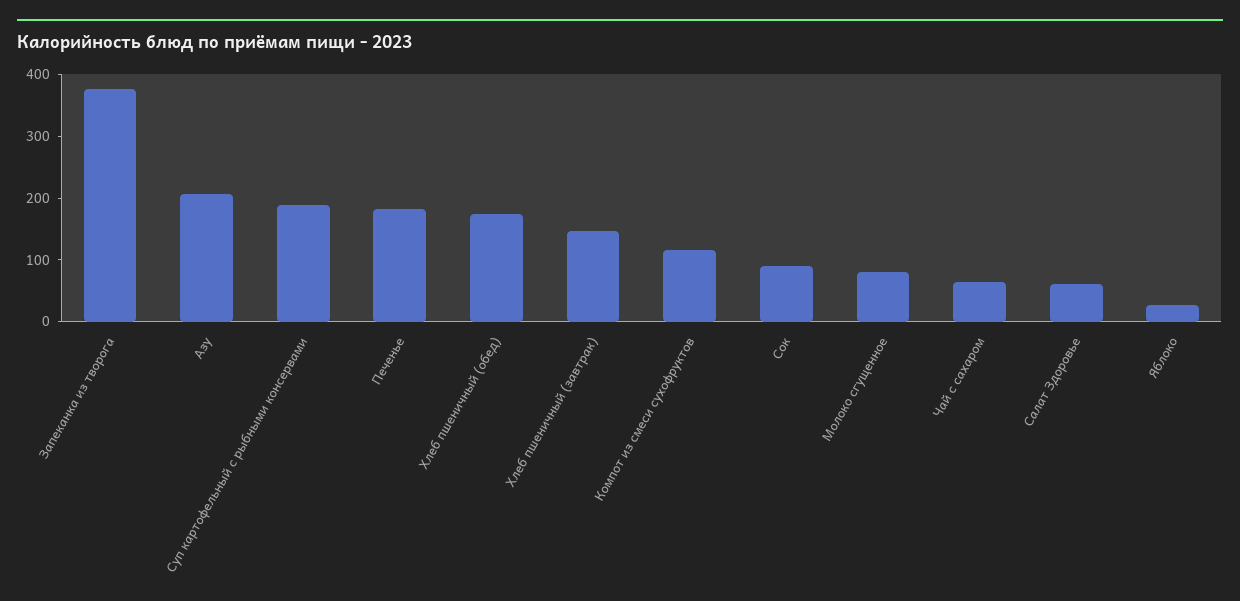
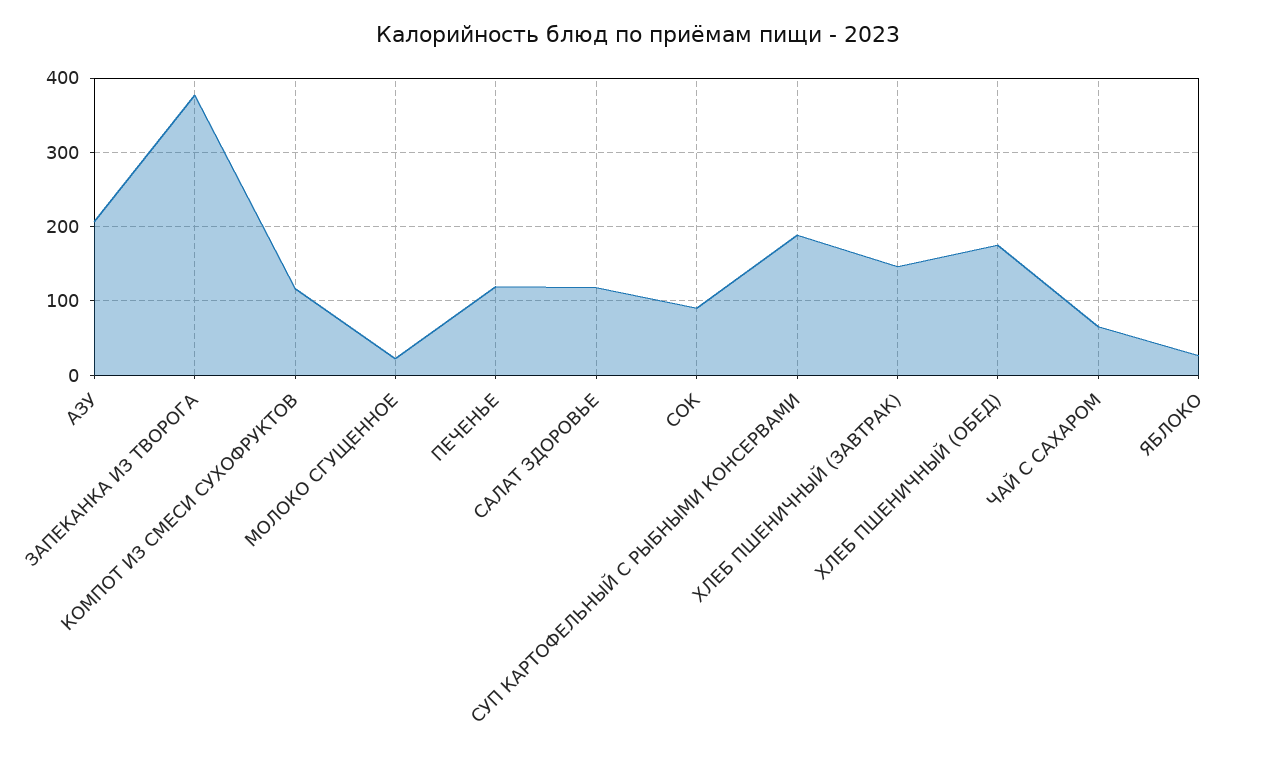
  {
    "Запеканка из творога": 380,
    "Азу": 210,
    "Суп картофельный с рыбными консервами": 190,
-   "Печенье": 180,
+   "Печенье": 120,
    "Хлеб пшеничный (обед)": 170,
    "Хлеб пшеничный (завтрак)": 150,
    "Компот из смеси сухофруктов": 120,
    "Сок": 90,
-   "Молоко сгущенное": 80,
+   "Молоко сгущенное": 20,
    "Чай с сахаром": 70,
-   "Салат Здоровье": 60,
+   "Салат Здоровье": 120,
    "Яблоко": 30
  }

